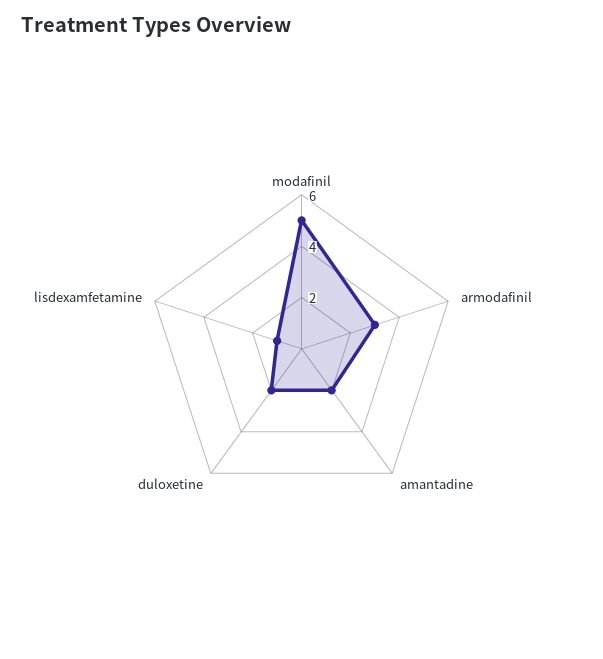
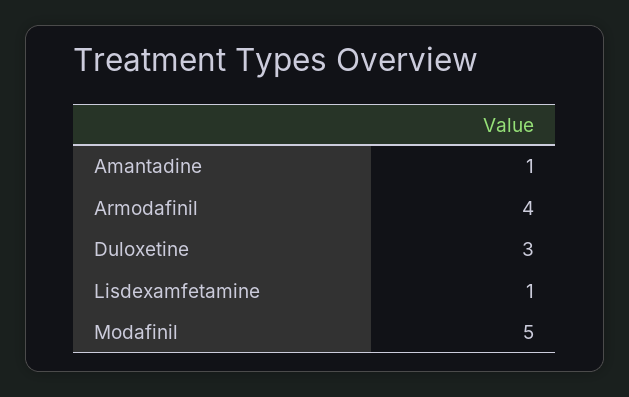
  {
    "modafinil": 5,
-   "armodafinil": 3,
+   "armodafinil": 4,
-   "amantadine": 2,
+   "amantadine": 1,
-   "duloxetine": 2,
+   "duloxetine": 3,
    "lisdexamfetamine": 1
  }

